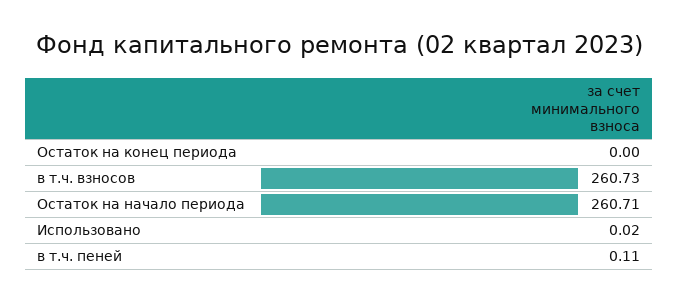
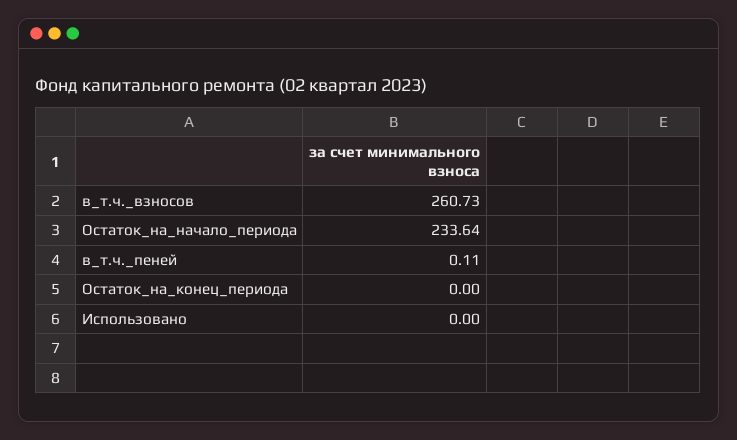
  {
    "Остаток на конец периода": 0,
    "в т.ч. взносов": 260.73,
-   "Остаток на начало периода": 260.71,
+   "Остаток на начало периода": 233.64,
-   "Использовано": 0.02,
+   "Использовано": 0,
    "в т.ч. пеней": 0.11
  }

